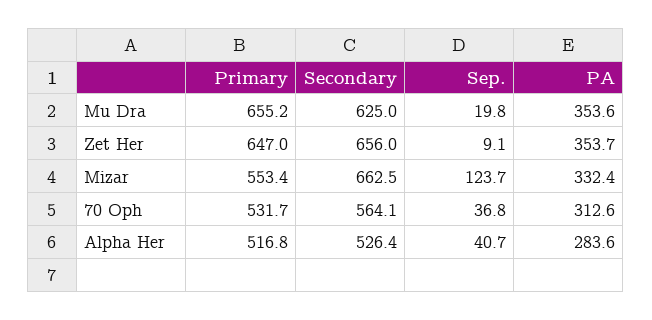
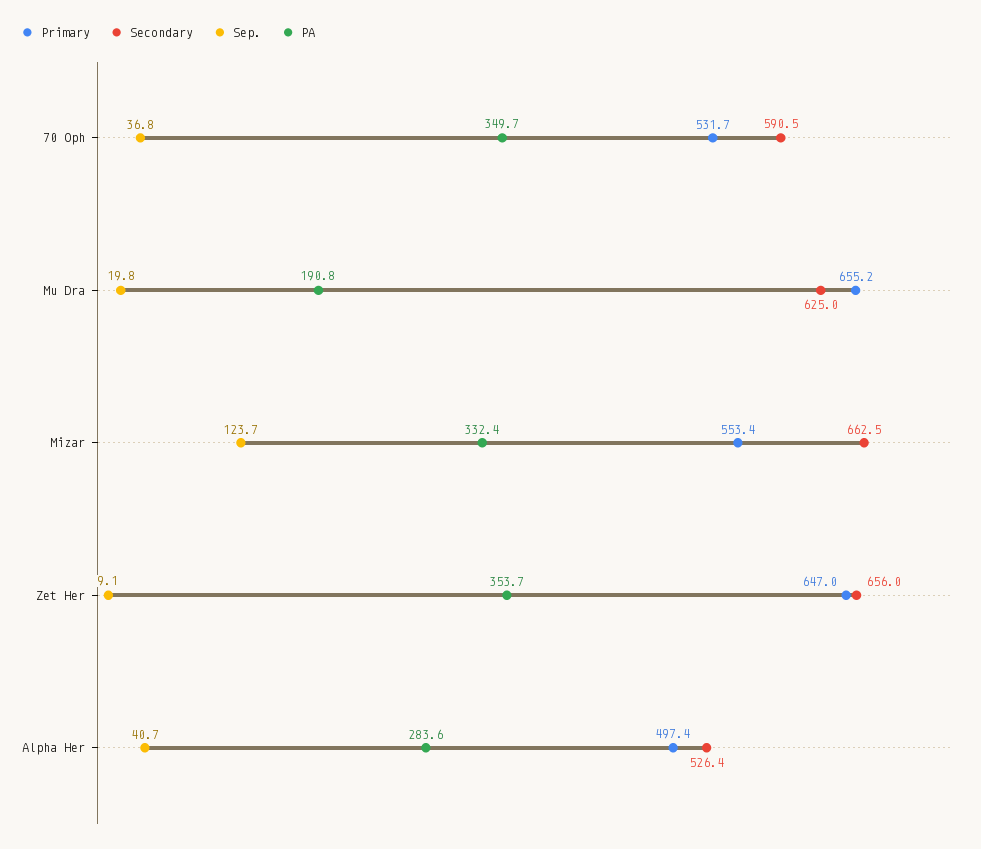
  {
    "Primary": {
      "Mu Dra": 655.2,
      "Zet Her": 647,
      "Mizar": 553.4,
      "70 Oph": 531.7,
-     "Alpha Her": 516.8
+     "Alpha Her": 497.4
    },
    "Secondary": {
      "Mu Dra": 625,
      "Zet Her": 656,
      "Mizar": 662.5,
-     "70 Oph": 564.1,
+     "70 Oph": 590.5,
      "Alpha Her": 526.4
    },
    "Sep.": {
      "Mu Dra": 19.8,
      "Zet Her": 9.1,
      "Mizar": 123.7,
      "70 Oph": 36.8,
      "Alpha Her": 40.7
    },
    "PA": {
-     "Mu Dra": 353.6,
+     "Mu Dra": 190.8,
      "Zet Her": 353.7,
      "Mizar": 332.4,
-     "70 Oph": 312.6,
+     "70 Oph": 349.7,
      "Alpha Her": 283.6
    }
  }

